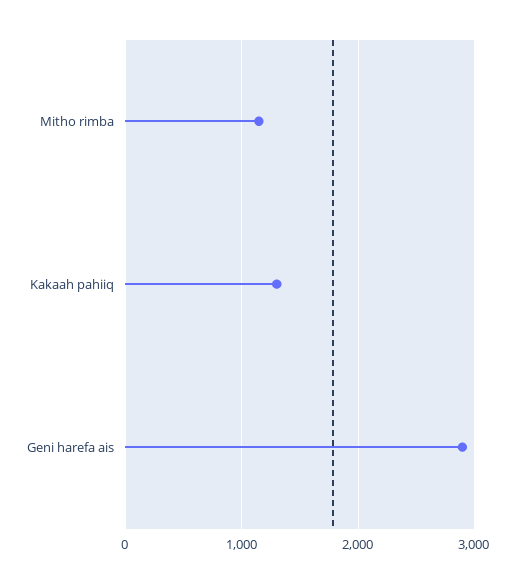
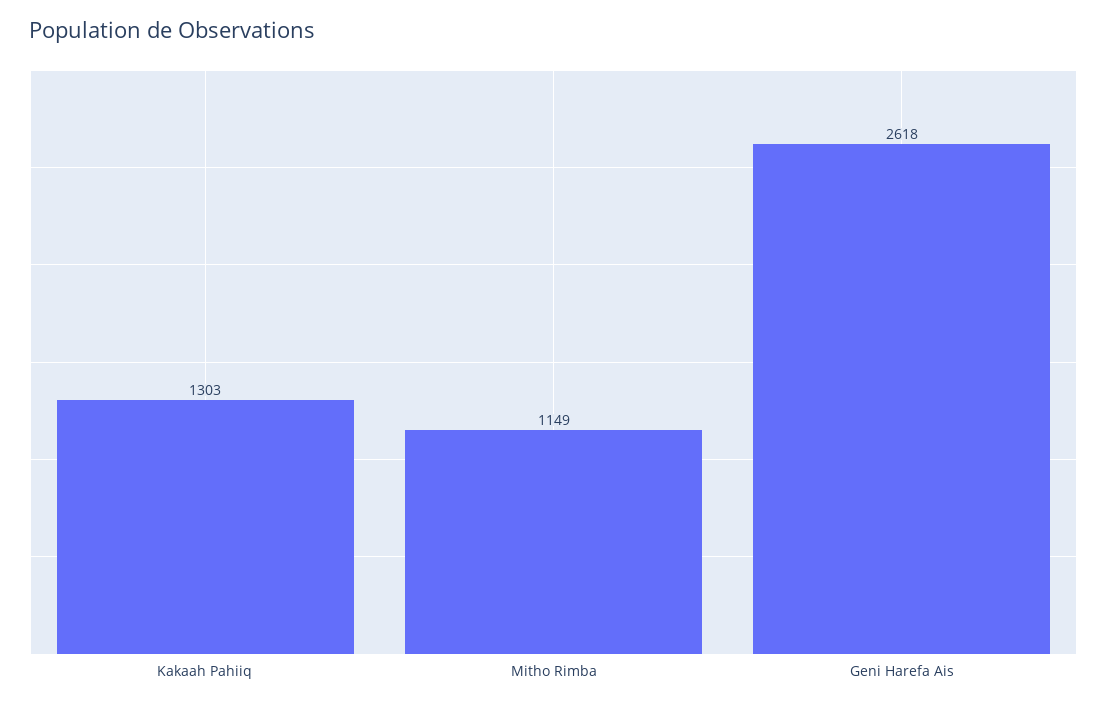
  {
    "Mitho rimba": 1149,
    "Kakaah pahiiq": 1303,
-   "Geni harefa ais": 2900
+   "Geni harefa ais": 2618
  }

